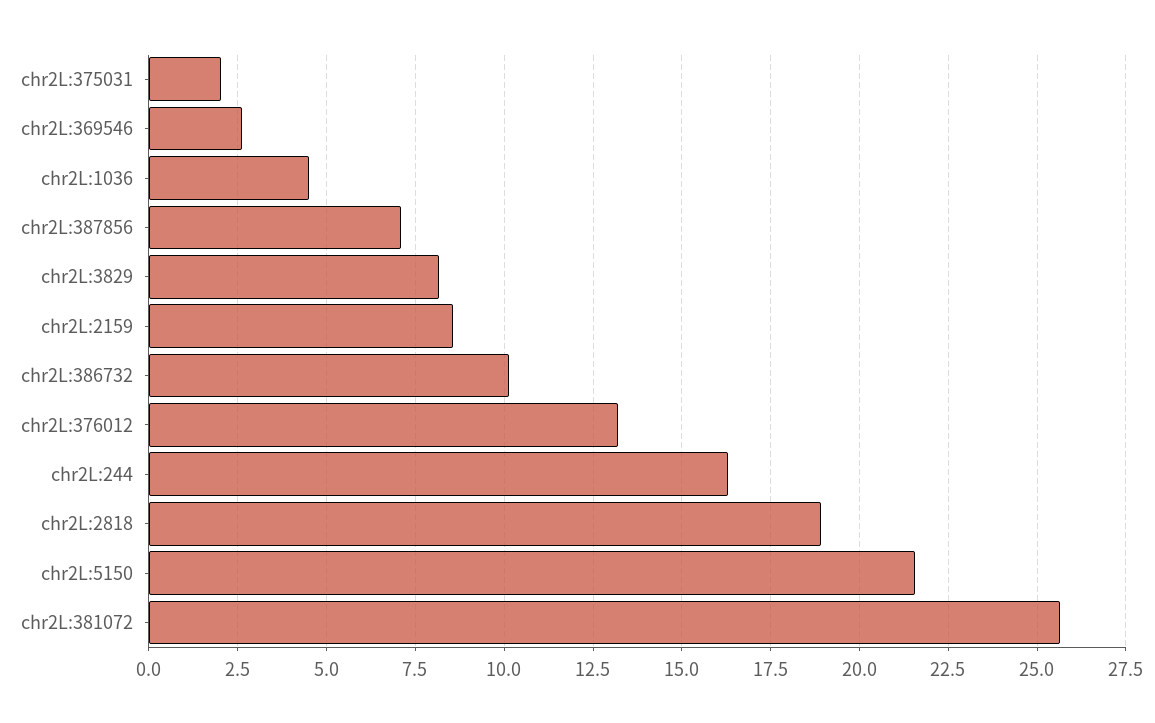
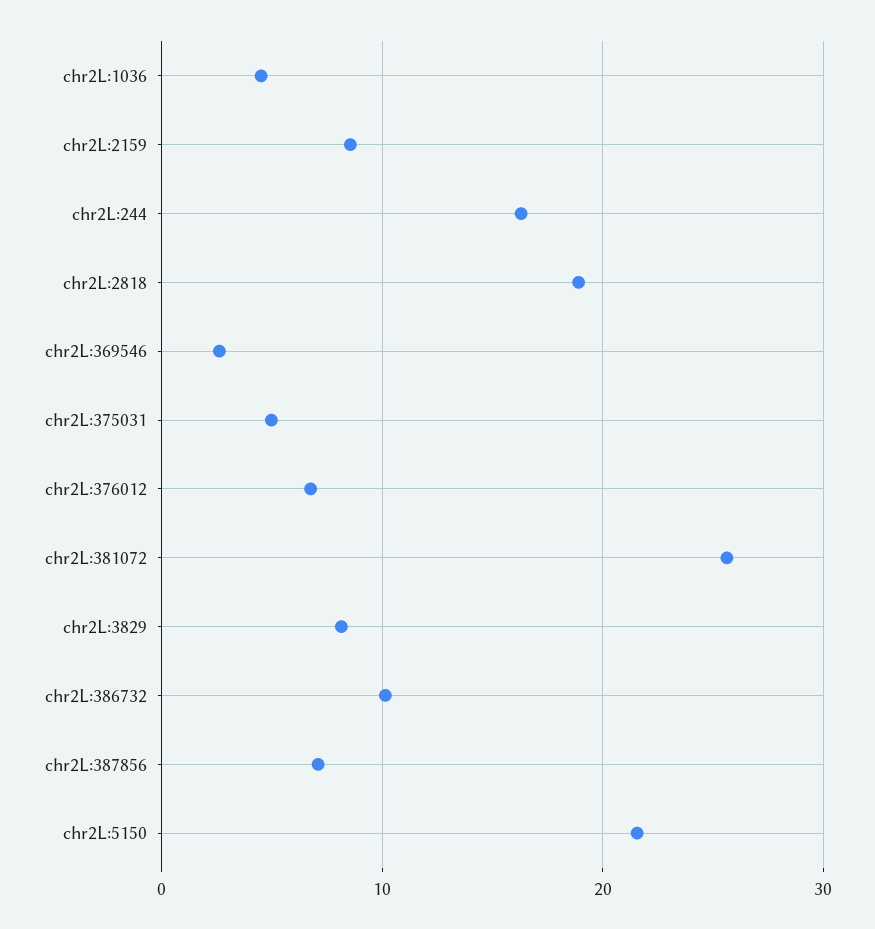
  {
-   "chr2L:375031": 2,
+   "chr2L:375031": 5,
    "chr2L:369546": 2.5,
    "chr2L:1036": 4.5,
    "chr2L:387856": 7,
    "chr2L:3829": 8.25,
    "chr2L:2159": 8.5,
    "chr2L:386732": 10.25,
-   "chr2L:376012": 13.25,
+   "chr2L:376012": 7,
    "chr2L:244": 16.25,
    "chr2L:2818": 19,
    "chr2L:5150": 21.5,
    "chr2L:381072": 25.75
  }

